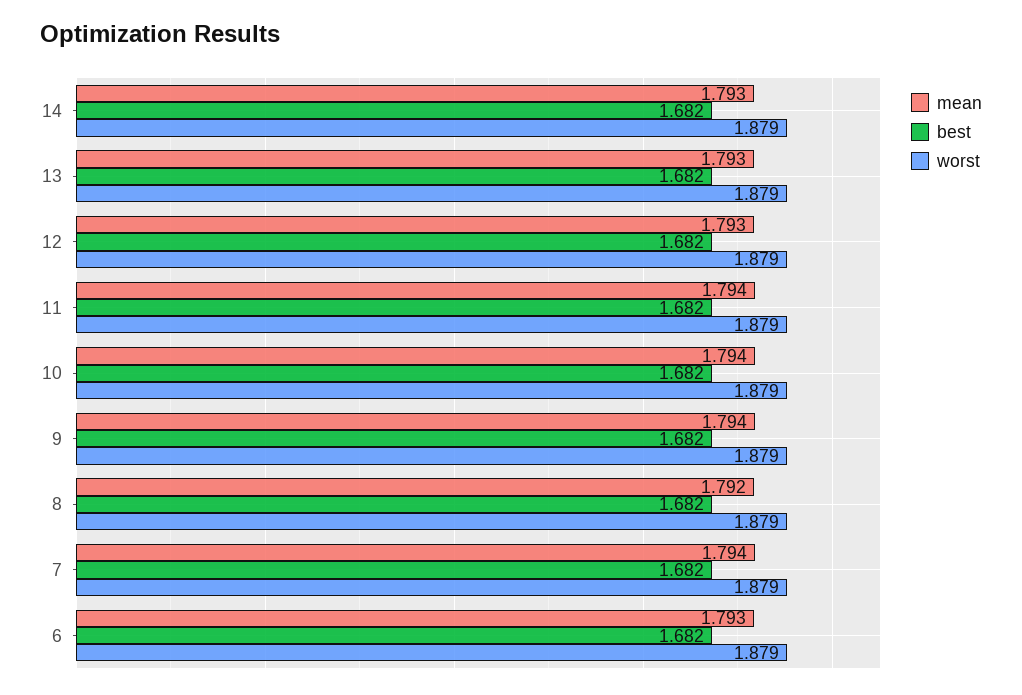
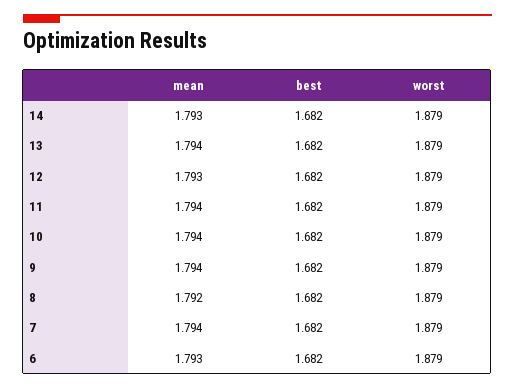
  {
    "mean": {
      "14": 1.793,
-     "13": 1.793,
+     "13": 1.794,
      "12": 1.793,
      "11": 1.794,
      "10": 1.794,
      "9": 1.794,
      "8": 1.792,
      "7": 1.794,
      "6": 1.793
    },
    "best": {
      "14": 1.682,
      "13": 1.682,
      "12": 1.682,
      "11": 1.682,
      "10": 1.682,
      "9": 1.682,
      "8": 1.682,
      "7": 1.682,
      "6": 1.682
    },
    "worst": {
      "14": 1.879,
      "13": 1.879,
      "12": 1.879,
      "11": 1.879,
      "10": 1.879,
      "9": 1.879,
      "8": 1.879,
      "7": 1.879,
      "6": 1.879
    }
  }

